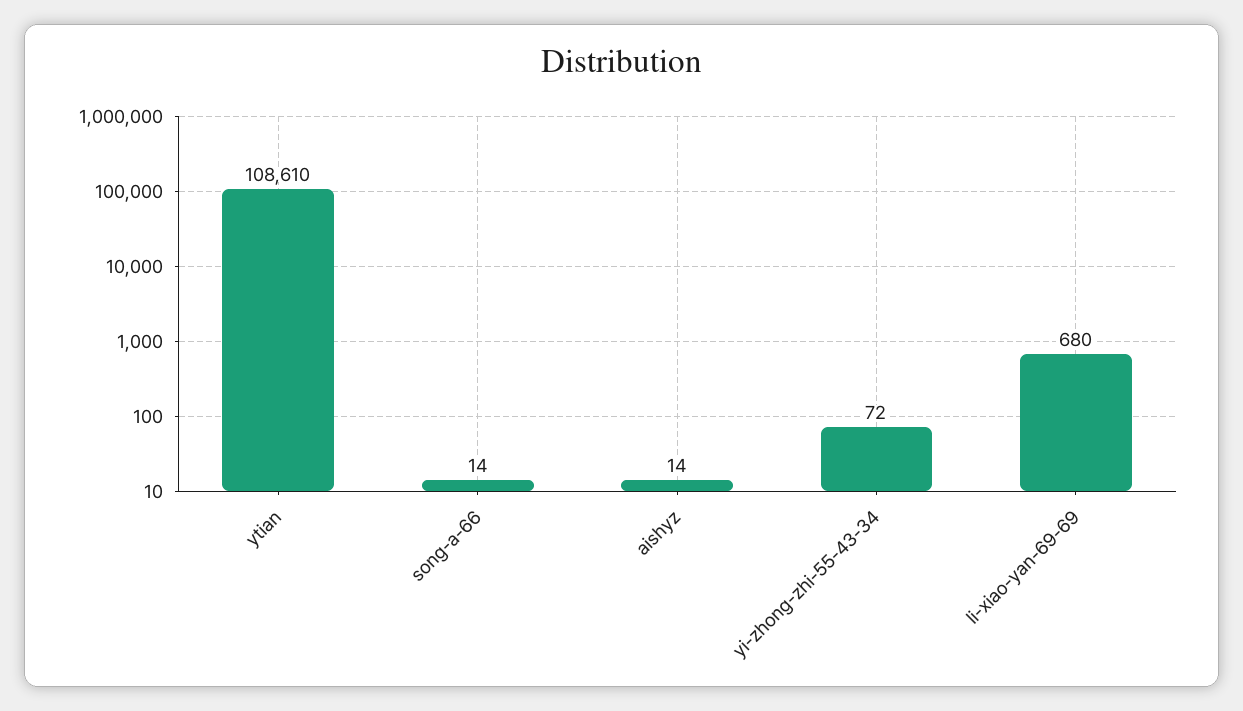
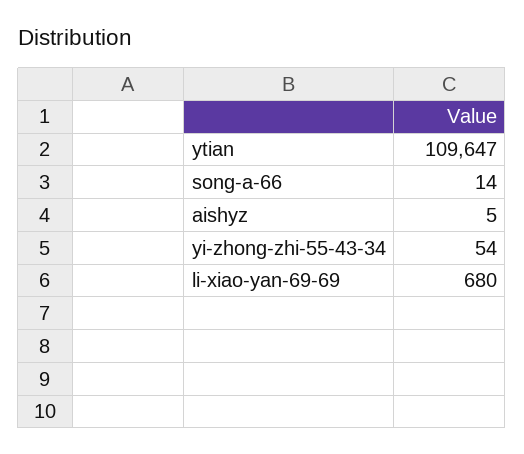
  {
-   "ytian": 108610,
+   "ytian": 109647,
    "song-a-66": 14,
-   "aishyz": 14,
+   "aishyz": 5,
-   "yi-zhong-zhi-55-43-34": 72,
+   "yi-zhong-zhi-55-43-34": 54,
    "li-xiao-yan-69-69": 680
  }

